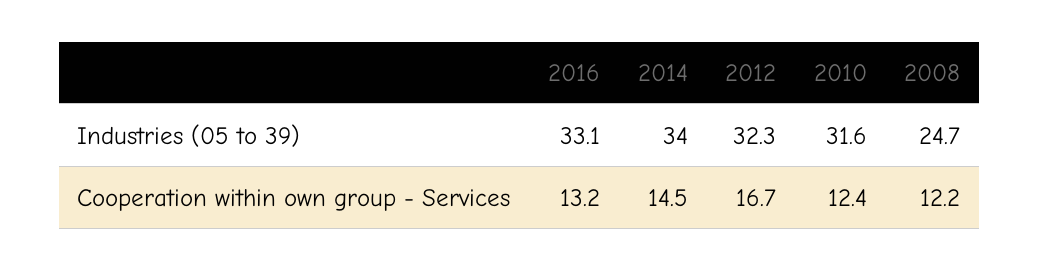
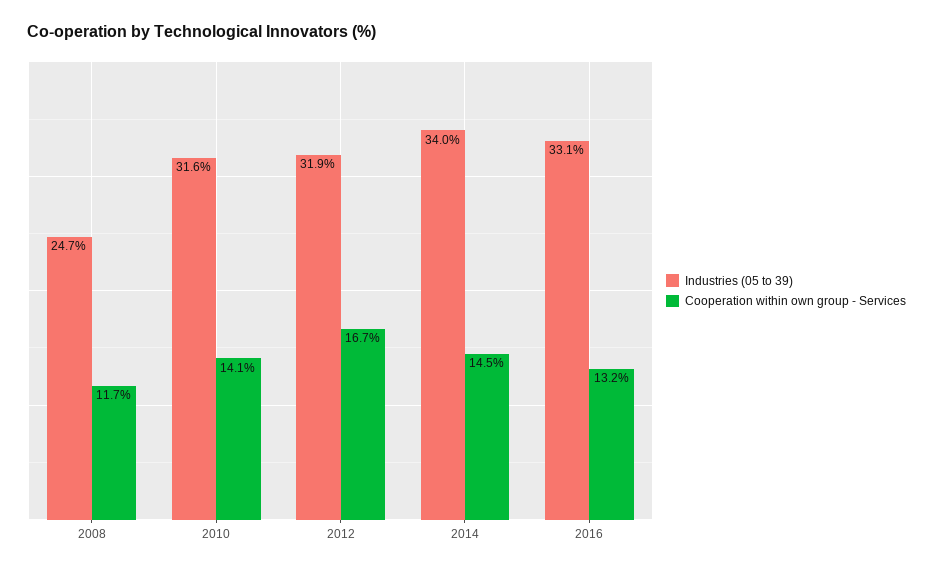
  {
    "Industries (05 to 39)": {
      "2016": 33.1,
      "2014": 34,
-     "2012": 32.3,
+     "2012": 31.9,
      "2010": 31.6,
      "2008": 24.7
    },
    "Cooperation within own group - Services": {
      "2016": 13.2,
      "2014": 14.5,
      "2012": 16.7,
-     "2010": 12.4,
+     "2010": 14.1,
-     "2008": 12.2
+     "2008": 11.7
    }
  }

